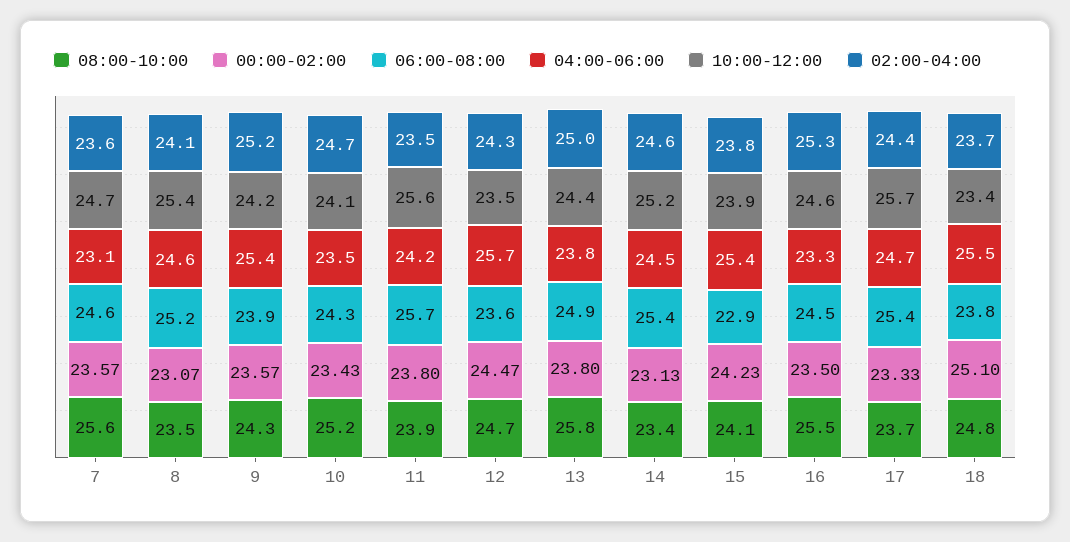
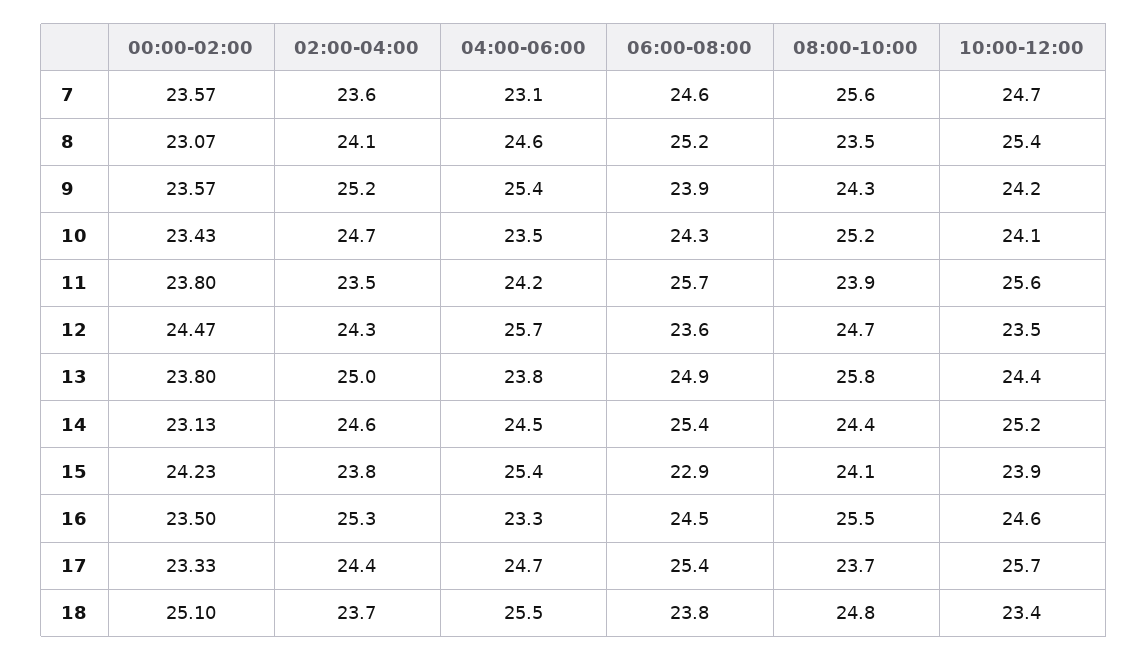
  {
    "08:00-10:00": {
      "7": 25.6,
      "8": 23.5,
      "9": 24.3,
      "10": 25.2,
      "11": 23.9,
      "12": 24.7,
      "13": 25.8,
-     "14": 23.4,
+     "14": 24.4,
      "15": 24.1,
      "16": 25.5,
      "17": 23.7,
      "18": 24.8
    },
    "00:00-02:00": {
      "7": 23.57,
      "8": 23.07,
      "9": 23.57,
      "10": 23.43,
      "11": 23.8,
      "12": 24.47,
      "13": 23.8,
      "14": 23.13,
      "15": 24.23,
      "16": 23.5,
      "17": 23.33,
      "18": 25.1
    },
    "06:00-08:00": {
      "7": 24.6,
      "8": 25.2,
      "9": 23.9,
      "10": 24.3,
      "11": 25.7,
      "12": 23.6,
      "13": 24.9,
      "14": 25.4,
      "15": 22.9,
      "16": 24.5,
      "17": 25.4,
      "18": 23.8
    },
    "04:00-06:00": {
      "7": 23.1,
      "8": 24.6,
      "9": 25.4,
      "10": 23.5,
      "11": 24.2,
      "12": 25.7,
      "13": 23.8,
      "14": 24.5,
      "15": 25.4,
      "16": 23.3,
      "17": 24.7,
      "18": 25.5
    },
    "10:00-12:00": {
      "7": 24.7,
      "8": 25.4,
      "9": 24.2,
      "10": 24.1,
      "11": 25.6,
      "12": 23.5,
      "13": 24.4,
      "14": 25.2,
      "15": 23.9,
      "16": 24.6,
      "17": 25.7,
      "18": 23.4
    },
    "02:00-04:00": {
      "7": 23.6,
      "8": 24.1,
      "9": 25.2,
      "10": 24.7,
      "11": 23.5,
      "12": 24.3,
      "13": 25,
      "14": 24.6,
      "15": 23.8,
      "16": 25.3,
      "17": 24.4,
      "18": 23.7
    }
  }

